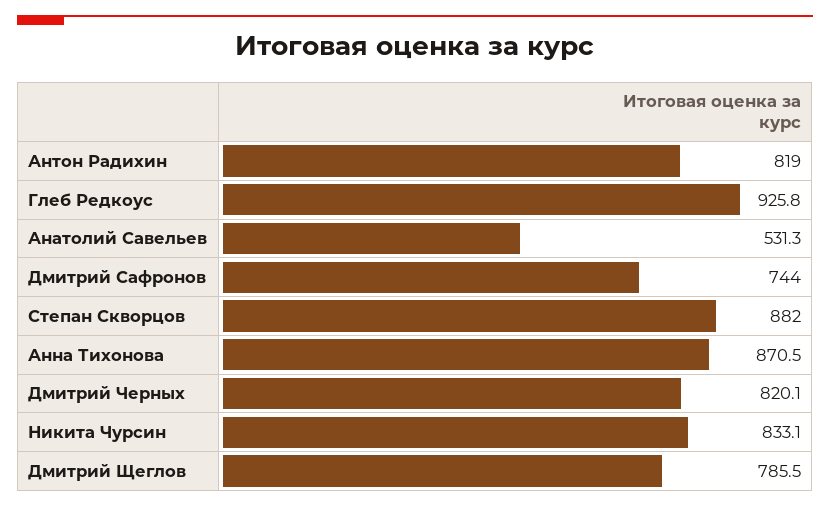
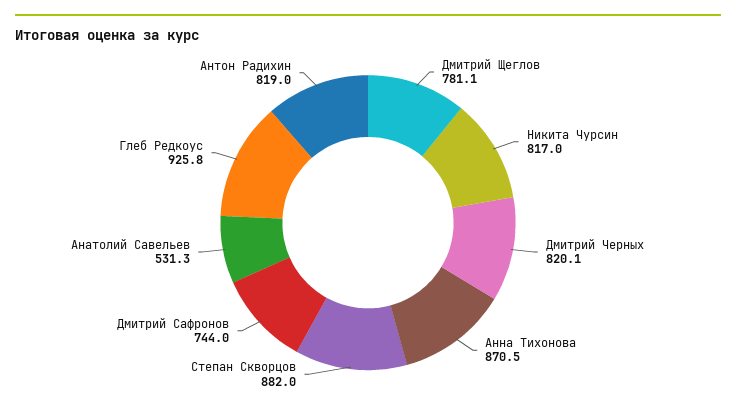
  {
    "Антон Радихин": 819,
    "Глеб Редкоус": 925.8,
    "Анатолий Савельев": 531.3,
    "Дмитрий Сафронов": 744,
    "Степан Скворцов": 882,
    "Анна Тихонова": 870.5,
    "Дмитрий Черных": 820.1,
-   "Никита Чурсин": 833.1,
+   "Никита Чурсин": 817,
-   "Дмитрий Щеглов": 785.5
+   "Дмитрий Щеглов": 781.1
  }

